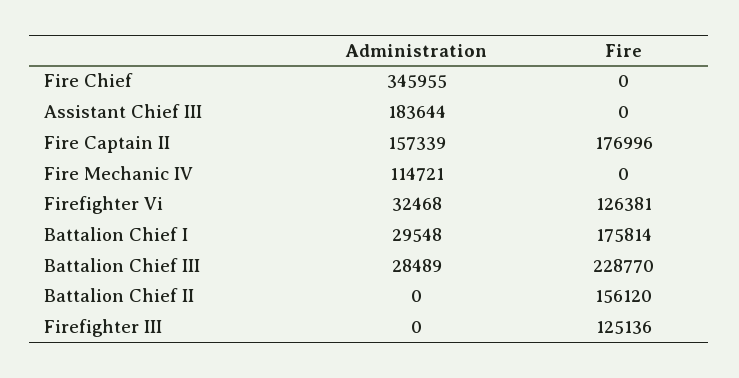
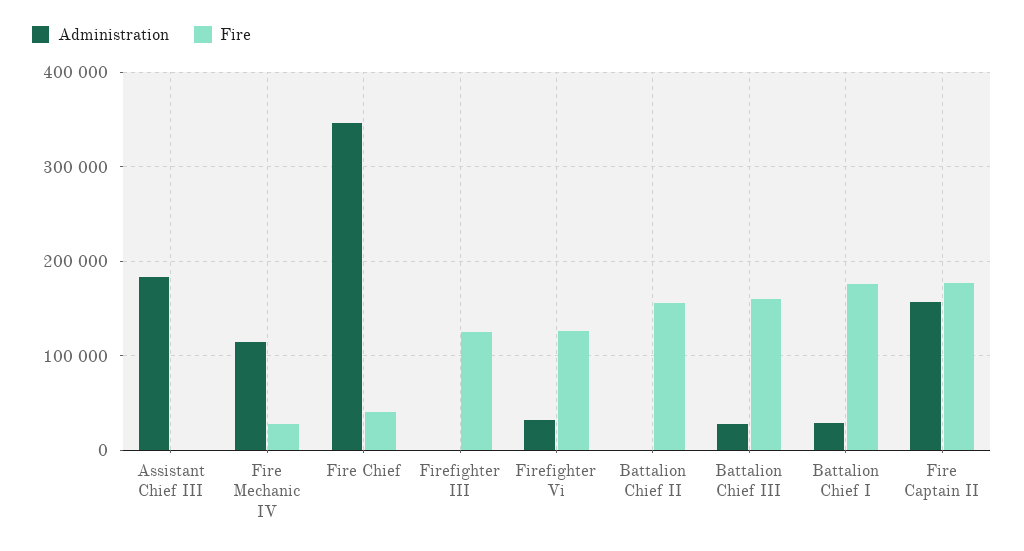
  {
    "Administration": {
      "Fire Chief": 345955,
      "Assistant Chief III": 183644,
      "Fire Captain II": 157339,
      "Fire Mechanic IV": 114721,
      "Firefighter Vi": 32468,
      "Battalion Chief I": 29548,
      "Battalion Chief III": 28489,
      "Battalion Chief II": 0,
      "Firefighter III": 0
    },
    "Fire": {
-     "Fire Chief": 0,
+     "Fire Chief": 40000,
      "Assistant Chief III": 0,
      "Fire Captain II": 176996,
-     "Fire Mechanic IV": 0,
+     "Fire Mechanic IV": 30000,
      "Firefighter Vi": 126381,
      "Battalion Chief I": 175814,
-     "Battalion Chief III": 228770,
+     "Battalion Chief III": 160000,
      "Battalion Chief II": 156120,
      "Firefighter III": 125136
    }
  }

